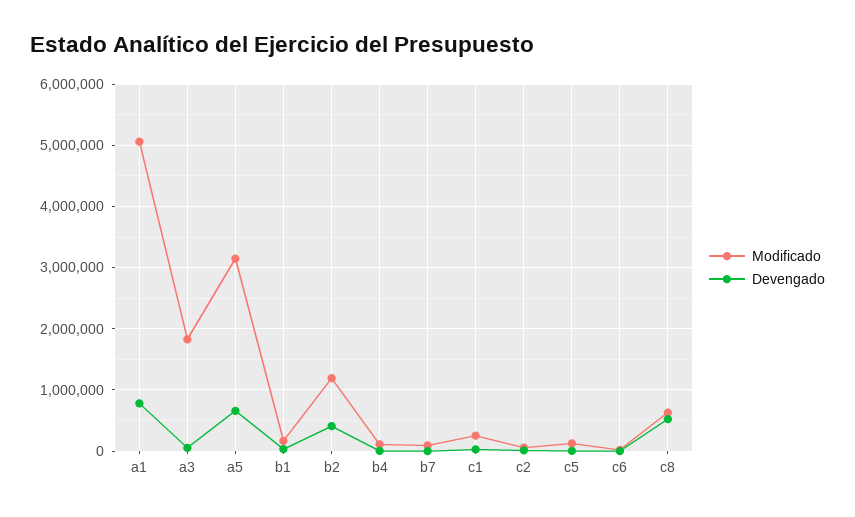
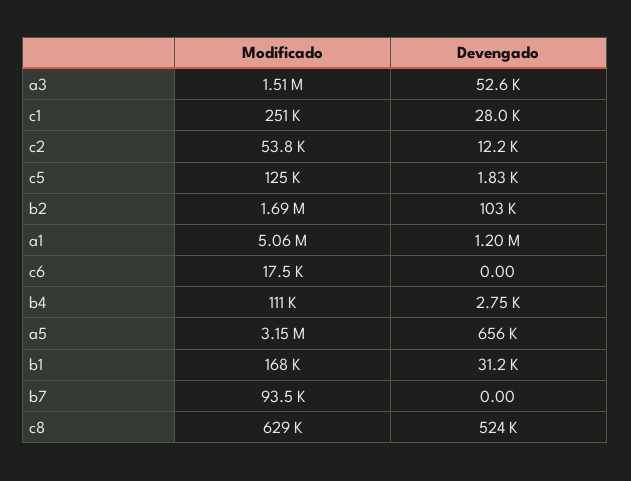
  {
    "Modificado": {
      "a1": 5060000,
-     "a3": 1800000,
+     "a3": 1510000,
      "a5": 3150000,
      "b1": 168000,
-     "b2": 1200000,
+     "b2": 1690000,
      "b4": 111000,
      "b7": 93500,
      "c1": 251000,
      "c2": 53800,
      "c5": 125000,
      "c6": 17500,
      "c8": 629000
    },
    "Devengado": {
-     "a1": 800000,
+     "a1": 1200000,
      "a3": 52600,
      "a5": 656000,
      "b1": 31200,
-     "b2": 400000,
+     "b2": 103000,
      "b4": 2750,
      "b7": 0,
      "c1": 28000,
      "c2": 12200,
      "c5": 1830,
      "c6": 0,
      "c8": 524000
    }
  }

